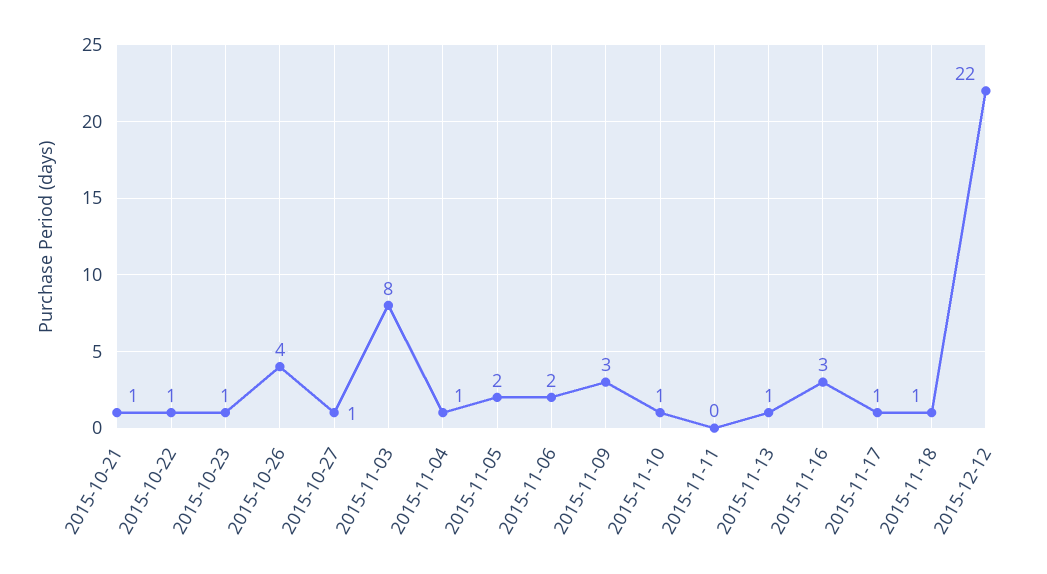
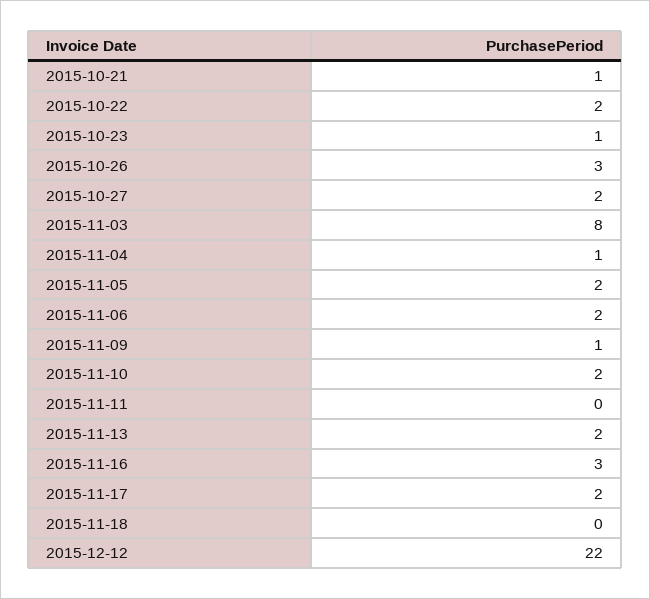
  {
    "2015-10-21": 1,
-   "2015-10-22": 1,
+   "2015-10-22": 2,
    "2015-10-23": 1,
-   "2015-10-26": 4,
+   "2015-10-26": 3,
-   "2015-10-27": 1,
+   "2015-10-27": 2,
    "2015-11-03": 8,
    "2015-11-04": 1,
    "2015-11-05": 2,
    "2015-11-06": 2,
-   "2015-11-09": 3,
+   "2015-11-09": 1,
-   "2015-11-10": 1,
+   "2015-11-10": 2,
    "2015-11-11": 0,
-   "2015-11-13": 1,
+   "2015-11-13": 2,
    "2015-11-16": 3,
-   "2015-11-17": 1,
+   "2015-11-17": 2,
-   "2015-11-18": 1,
+   "2015-11-18": 0,
    "2015-12-12": 22
  }

